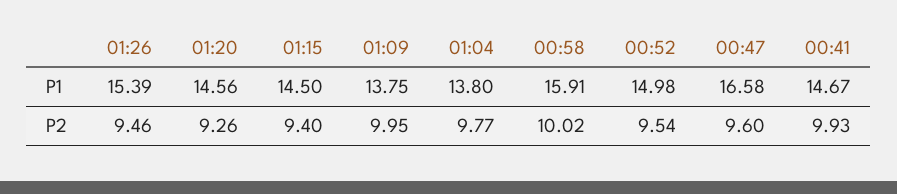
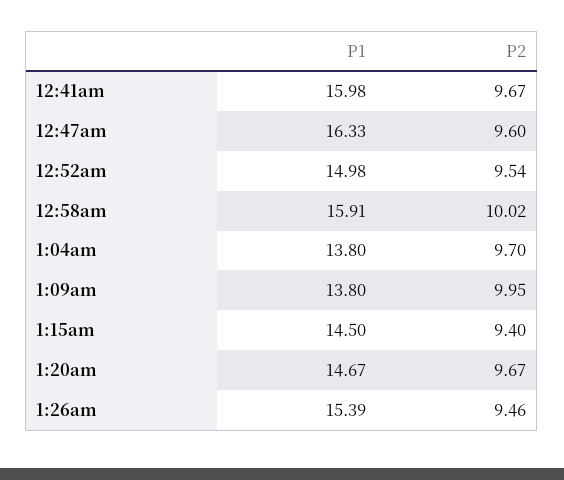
  {
    "01:26": {
      "P1": 15.39,
      "P2": 9.46
    },
    "01:20": {
-     "P1": 14.56,
+     "P1": 14.67,
-     "P2": 9.26
+     "P2": 9.67
    },
    "01:15": {
      "P1": 14.5,
      "P2": 9.4
    },
    "01:09": {
-     "P1": 13.75,
+     "P1": 13.8,
      "P2": 9.95
    },
    "01:04": {
      "P1": 13.8,
-     "P2": 9.77
+     "P2": 9.7
    },
    "00:58": {
      "P1": 15.91,
      "P2": 10.02
    },
    "00:52": {
      "P1": 14.98,
      "P2": 9.54
    },
    "00:47": {
-     "P1": 16.58,
+     "P1": 16.33,
      "P2": 9.6
    },
    "00:41": {
-     "P1": 14.67,
+     "P1": 15.98,
-     "P2": 9.93
+     "P2": 9.67
    }
  }

